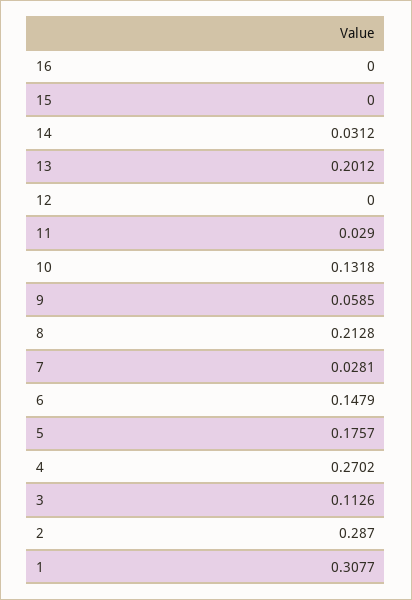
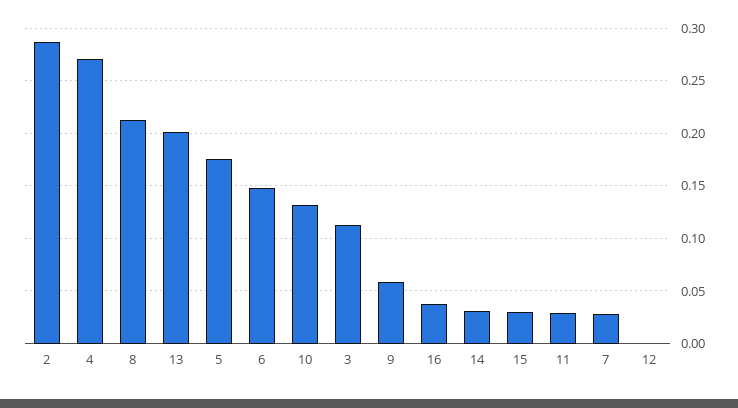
  {
-   "16": 0,
+   "16": 0.04,
-   "15": 0,
+   "15": 0.03,
    "14": 0.0312,
    "13": 0.2012,
    "12": 0,
    "11": 0.029,
    "10": 0.1318,
    "9": 0.0585,
    "8": 0.2128,
    "7": 0.0281,
    "6": 0.1479,
    "5": 0.1757,
    "4": 0.2702,
    "3": 0.1126,
-   "2": 0.287,
+   "2": 0.287
-   "1": 0.3077
  }

